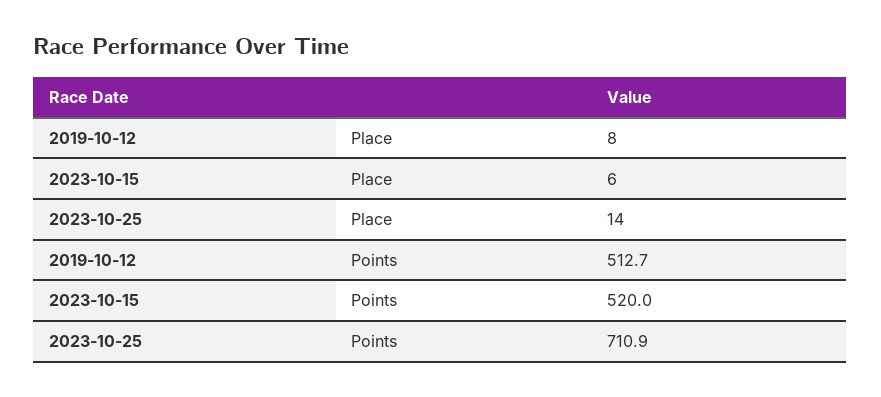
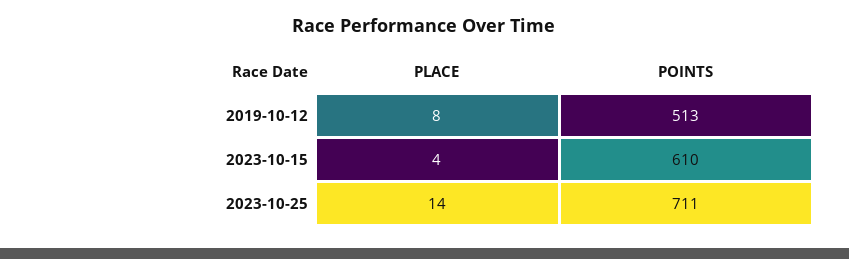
  {
    "2019-10-12": {
      "Place": 8,
      "Points": 512.7
    },
    "2023-10-15": {
-     "Place": 6,
+     "Place": 4,
-     "Points": 520
+     "Points": 610
    },
    "2023-10-25": {
      "Place": 14,
      "Points": 710.9
    }
  }

